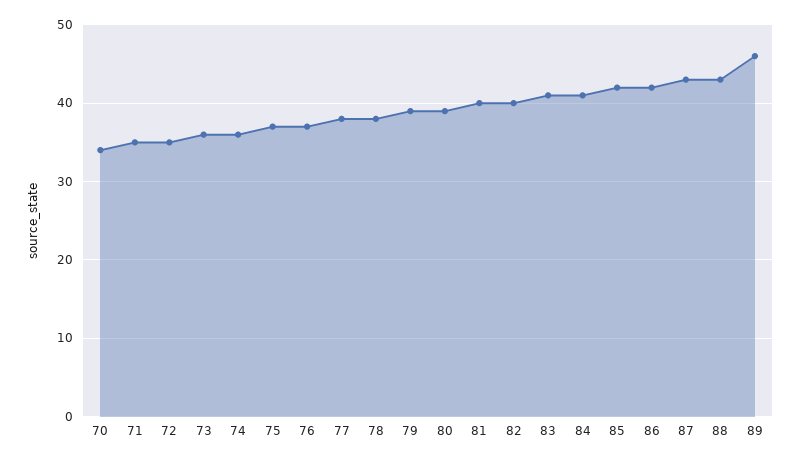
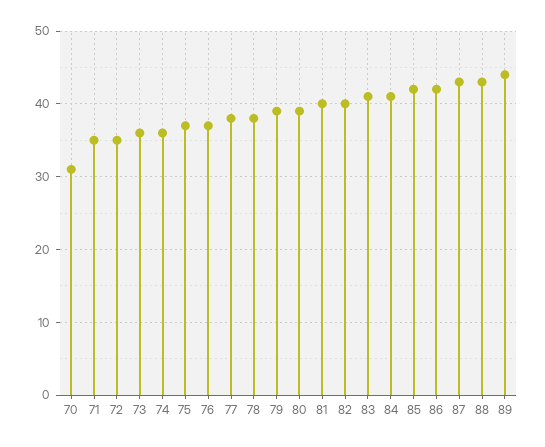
  {
-   "70": 34,
+   "70": 31,
    "71": 35,
    "72": 35,
    "73": 36,
    "74": 36,
    "75": 37,
    "76": 37,
    "77": 38,
    "78": 38,
    "79": 39,
    "80": 39,
    "81": 40,
    "82": 40,
    "83": 41,
    "84": 41,
    "85": 42,
    "86": 42,
    "87": 43,
    "88": 43,
-   "89": 46
+   "89": 44
  }

